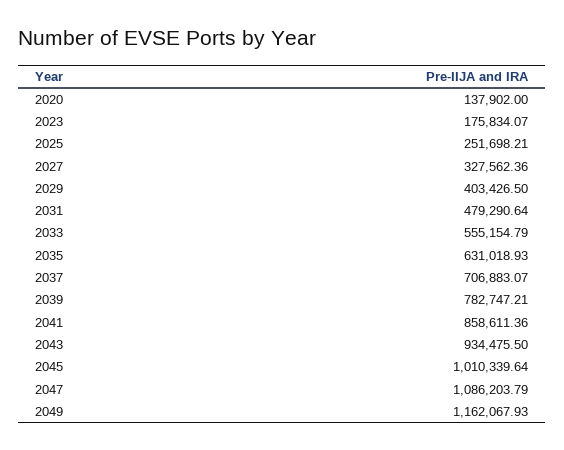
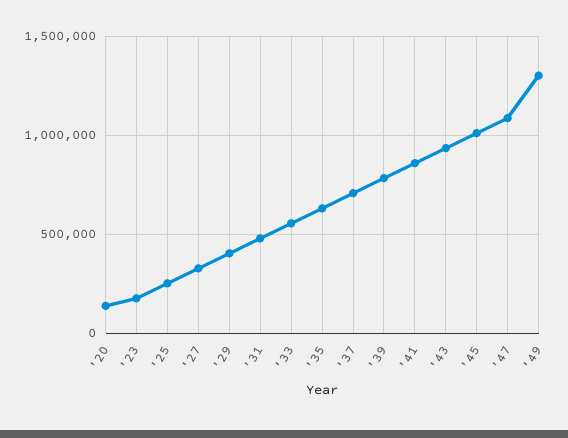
  {
    "2020": 137902,
    "2023": 175834.07,
    "2025": 251698.21,
    "2027": 327562.36,
    "2029": 403426.5,
    "2031": 479290.64,
    "2033": 555154.79,
    "2035": 631018.93,
    "2037": 706883.07,
    "2039": 782747.21,
    "2041": 858611.36,
    "2043": 934475.5,
    "2045": 1010339.64,
    "2047": 1086203.79,
-   "2049": 1162067.93
+   "2049": 1300000
  }

